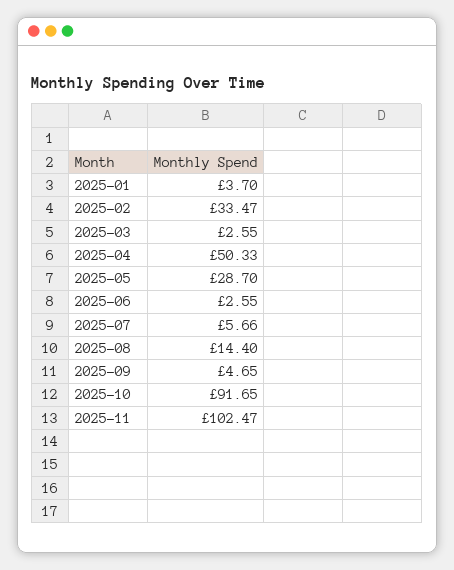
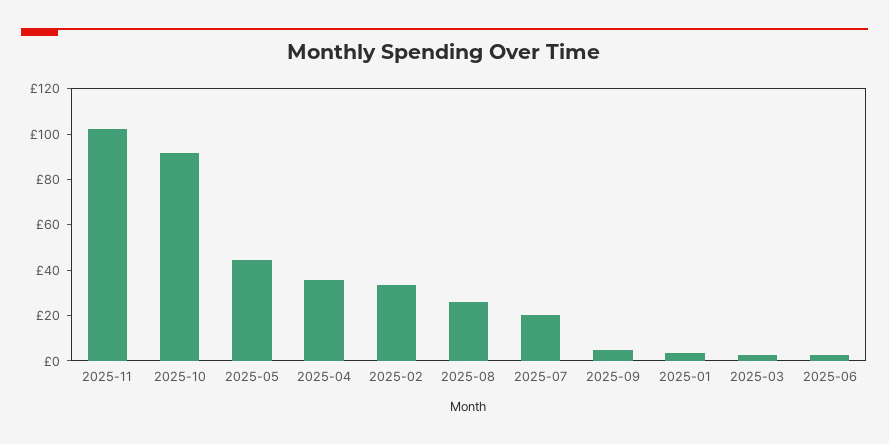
  {
    "2025-01": 3.7,
    "2025-02": 33.47,
    "2025-03": 2.55,
-   "2025-04": 50.33,
+   "2025-04": 35,
-   "2025-05": 28.7,
+   "2025-05": 45,
    "2025-06": 2.55,
-   "2025-07": 5.66,
+   "2025-07": 20,
-   "2025-08": 14.4,
+   "2025-08": 25,
    "2025-09": 4.65,
    "2025-10": 91.65,
    "2025-11": 102.47
  }

